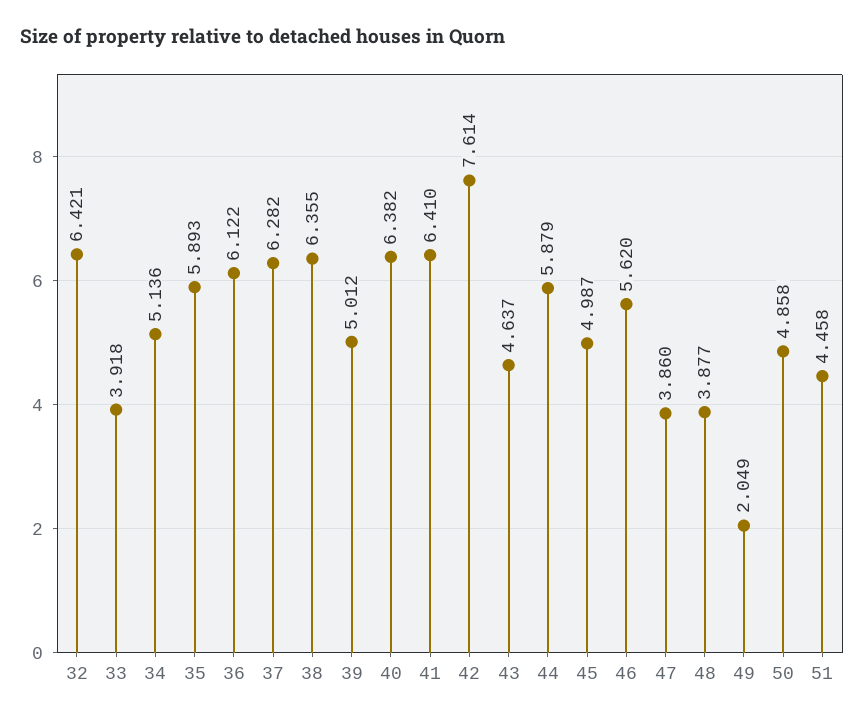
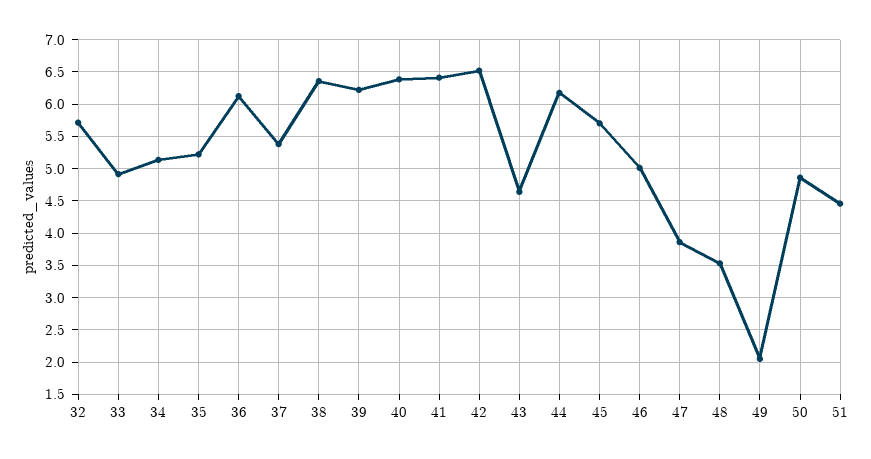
  {
-   "32": 6.421,
+   "32": 5.7,
-   "33": 3.918,
+   "33": 4.9,
    "34": 5.136,
-   "35": 5.893,
+   "35": 5.2,
    "36": 6.122,
-   "37": 6.282,
+   "37": 5.4,
    "38": 6.355,
-   "39": 5.012,
+   "39": 6.2,
    "40": 6.382,
    "41": 6.41,
-   "42": 7.614,
+   "42": 6.5,
    "43": 4.637,
-   "44": 5.879,
+   "44": 6.2,
-   "45": 4.987,
+   "45": 5.7,
-   "46": 5.62,
+   "46": 5,
    "47": 3.86,
-   "48": 3.877,
+   "48": 3.5,
    "49": 2.049,
    "50": 4.858,
    "51": 4.458
  }

